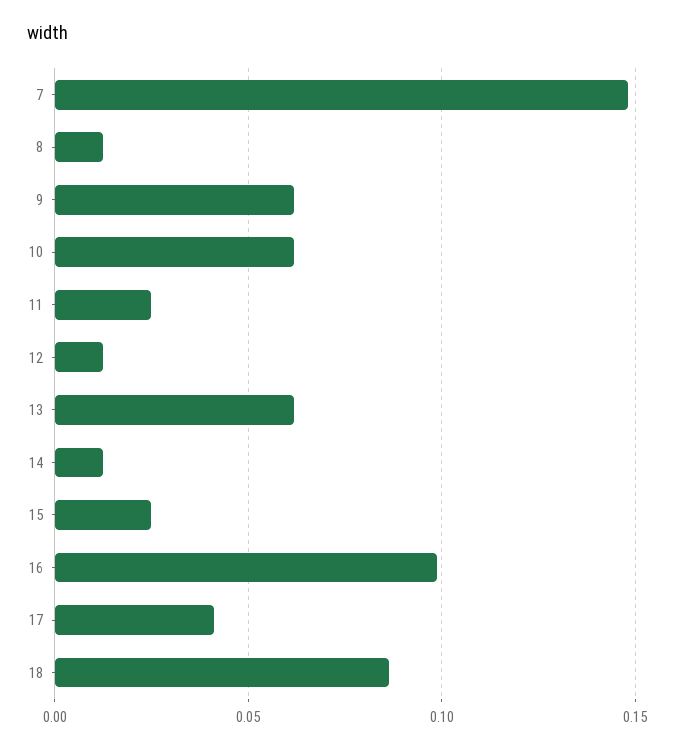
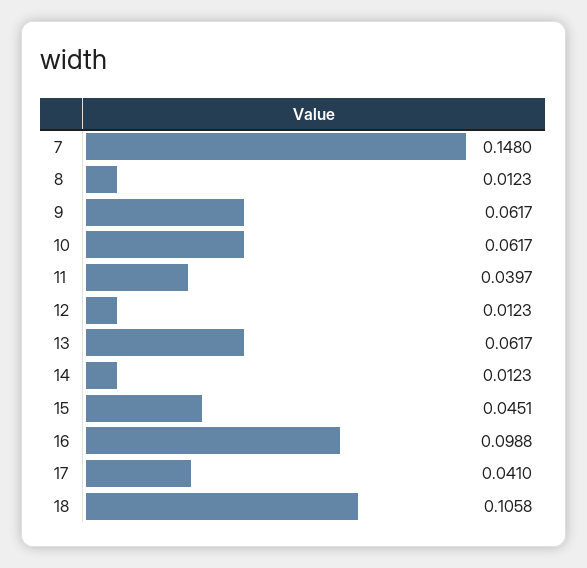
  {
    "7": 0.148,
    "8": 0.0123,
    "9": 0.0617,
    "10": 0.0617,
-   "11": 0.025,
+   "11": 0.0397,
    "12": 0.0123,
    "13": 0.0617,
    "14": 0.0123,
-   "15": 0.025,
+   "15": 0.0451,
    "16": 0.0988,
    "17": 0.041,
-   "18": 0.085
+   "18": 0.1058
  }

